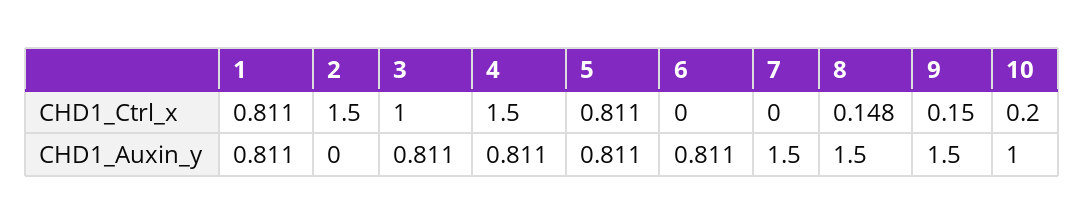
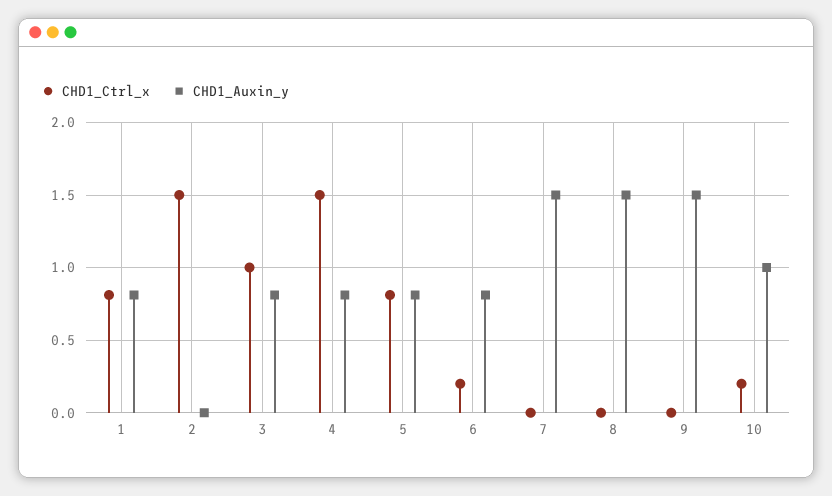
  {
    "CHD1_Ctrl_x": {
      "1": 0.811,
      "2": 1.5,
      "3": 1,
      "4": 1.5,
      "5": 0.811,
-     "6": 0,
+     "6": 0.2,
      "7": 0,
-     "8": 0.148,
+     "8": 0,
-     "9": 0.15,
+     "9": 0,
      "10": 0.2
    },
    "CHD1_Auxin_y": {
      "1": 0.811,
      "2": 0,
      "3": 0.811,
      "4": 0.811,
      "5": 0.811,
      "6": 0.811,
      "7": 1.5,
      "8": 1.5,
      "9": 1.5,
      "10": 1
    }
  }

